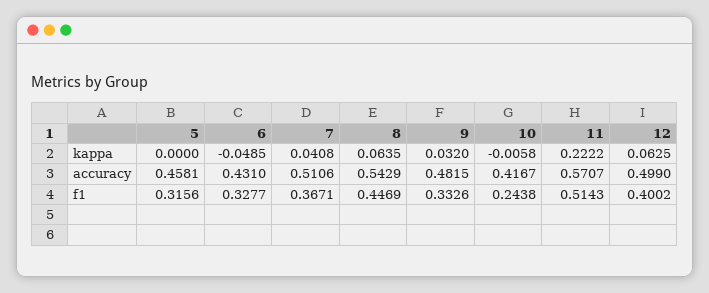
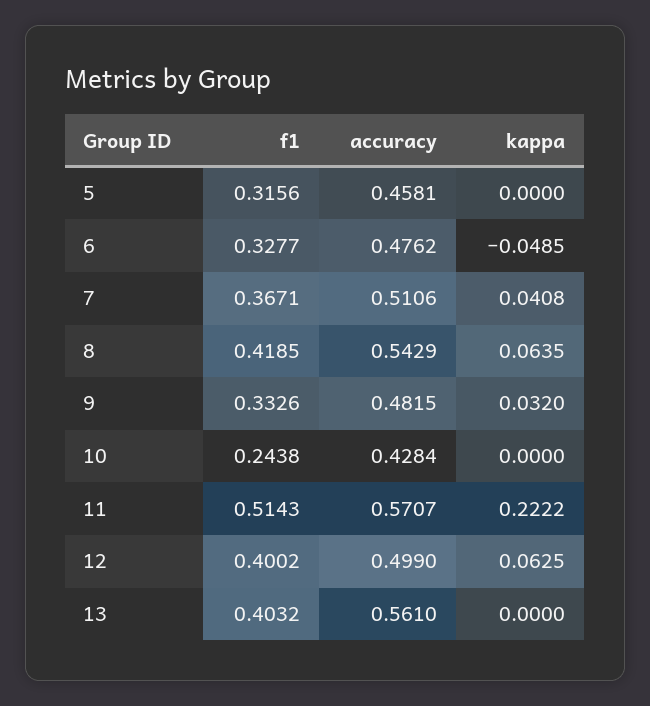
  {
    "5": {
      "kappa": 0,
      "accuracy": 0.4581,
      "f1": 0.3156
    },
    "6": {
      "kappa": -0.0485,
-     "accuracy": 0.431,
+     "accuracy": 0.4762,
      "f1": 0.3277
    },
    "7": {
      "kappa": 0.0408,
      "accuracy": 0.5106,
      "f1": 0.3671
    },
    "8": {
      "kappa": 0.0635,
      "accuracy": 0.5429,
-     "f1": 0.4469
+     "f1": 0.4185
    },
    "9": {
      "kappa": 0.032,
      "accuracy": 0.4815,
      "f1": 0.3326
    },
    "10": {
-     "kappa": -0.0058,
+     "kappa": 0,
-     "accuracy": 0.4167,
+     "accuracy": 0.4284,
      "f1": 0.2438
    },
    "11": {
      "kappa": 0.2222,
      "accuracy": 0.5707,
      "f1": 0.5143
    },
    "12": {
      "kappa": 0.0625,
      "accuracy": 0.499,
      "f1": 0.4002
-   }
+   },
+   "13": {
+     "f1": 0.4032,
+     "accuracy": 0.561,
+     "kappa": 0
+   }
  }

